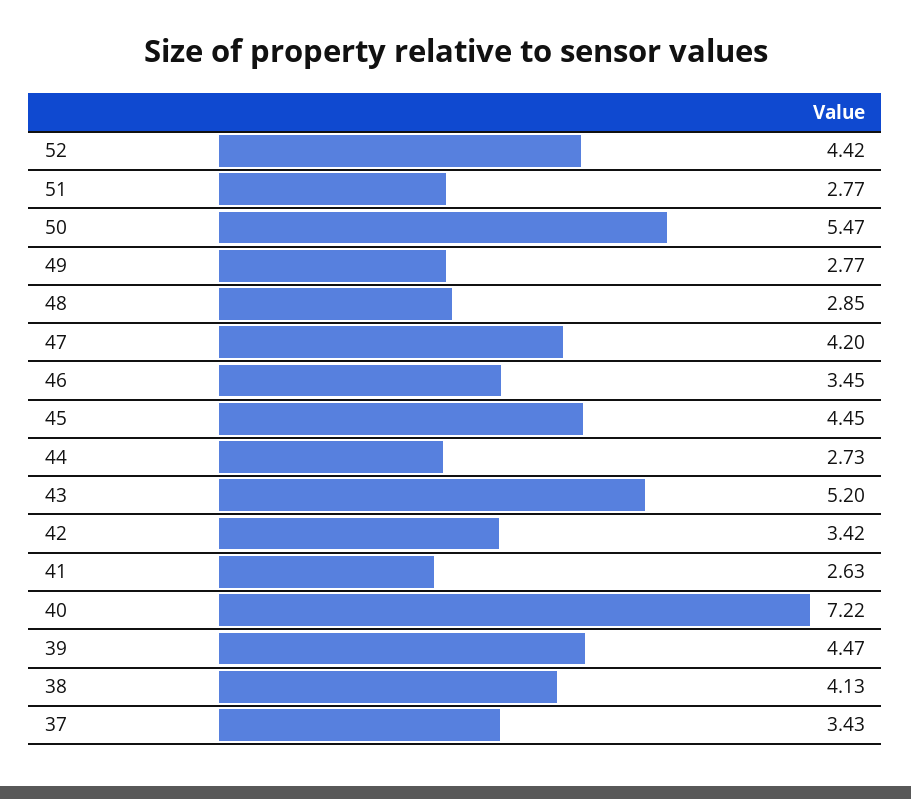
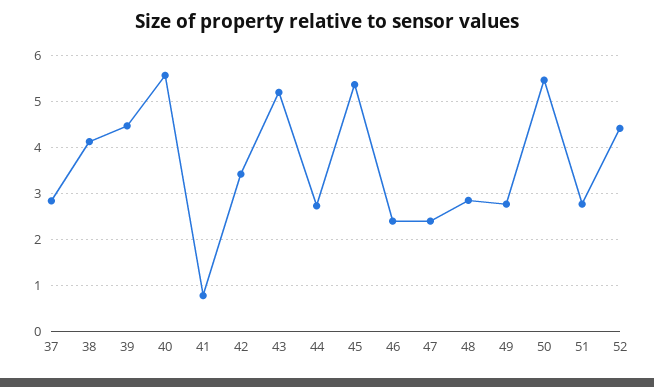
  {
    "52": 4.42,
    "51": 2.77,
    "50": 5.47,
    "49": 2.77,
    "48": 2.85,
-   "47": 4.2,
+   "47": 2.4,
-   "46": 3.45,
+   "46": 2.4,
-   "45": 4.45,
+   "45": 5.4,
    "44": 2.73,
    "43": 5.2,
    "42": 3.42,
-   "41": 2.63,
+   "41": 0.8,
-   "40": 7.22,
+   "40": 5.6,
    "39": 4.47,
    "38": 4.13,
-   "37": 3.43
+   "37": 2.8
  }

